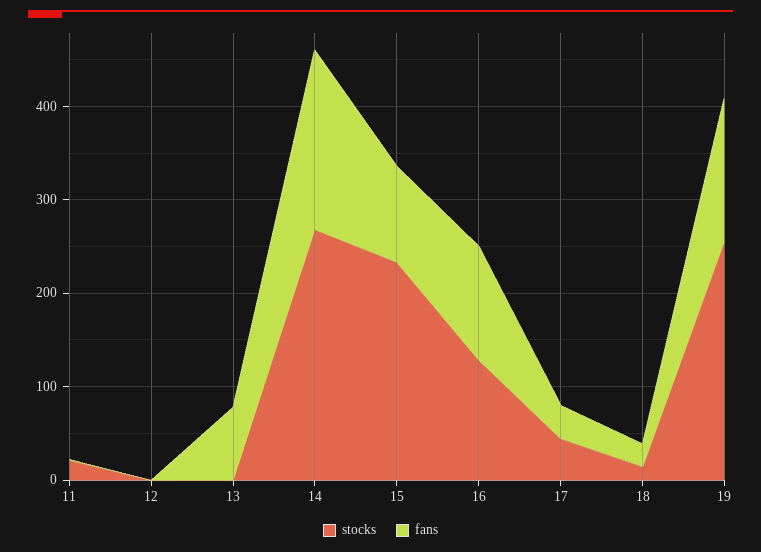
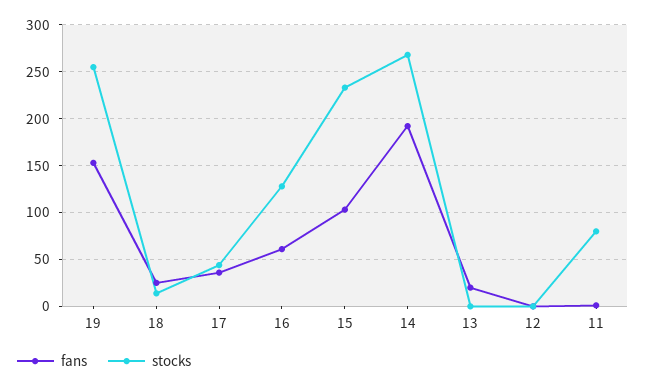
  {
    "stocks": {
-     "11": 20,
+     "11": 80,
      "12": 0,
      "13": 0,
      "14": 270,
      "15": 230,
      "16": 130,
      "17": 40,
      "18": 10,
      "19": 260
    },
    "fans": {
      "11": 0,
      "12": 0,
-     "13": 80,
+     "13": 20,
      "14": 190,
      "15": 100,
-     "16": 120,
+     "16": 60,
      "17": 40,
      "18": 30,
      "19": 150
    }
  }

